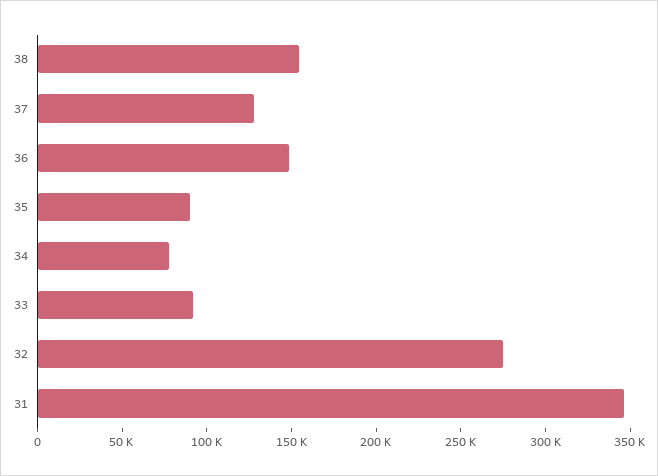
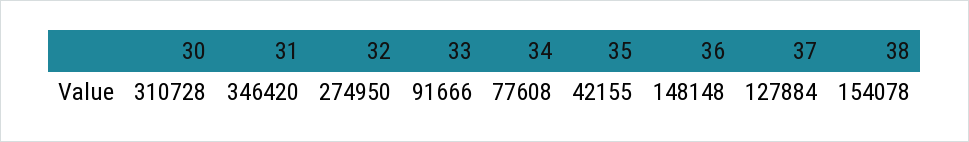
  {
    "38": 154078,
    "37": 127884,
    "36": 148148,
-   "35": 90000,
+   "35": 42155,
    "34": 77608,
    "33": 91666,
    "32": 274950,
-   "31": 346420
+   "31": 346420,
+   "30": 310728
  }

